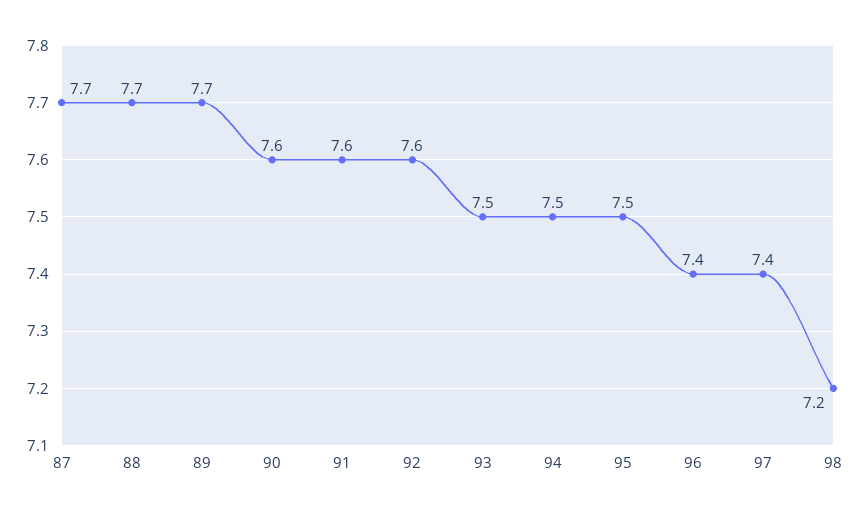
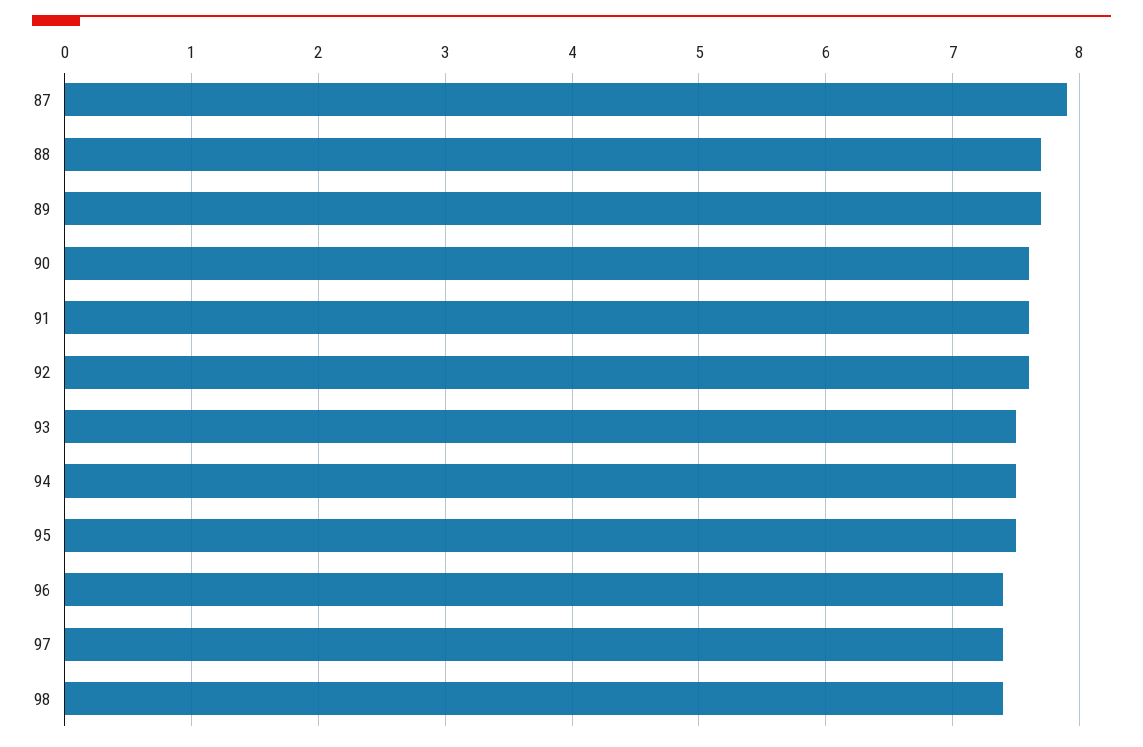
  {
-   "87": 7.7,
+   "87": 7.9,
    "88": 7.7,
    "89": 7.7,
    "90": 7.6,
    "91": 7.6,
    "92": 7.6,
    "93": 7.5,
    "94": 7.5,
    "95": 7.5,
    "96": 7.4,
    "97": 7.4,
-   "98": 7.2
+   "98": 7.4
  }

